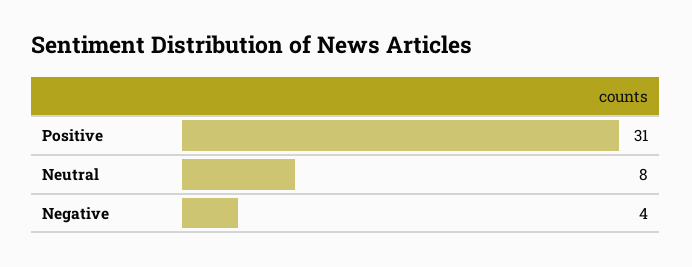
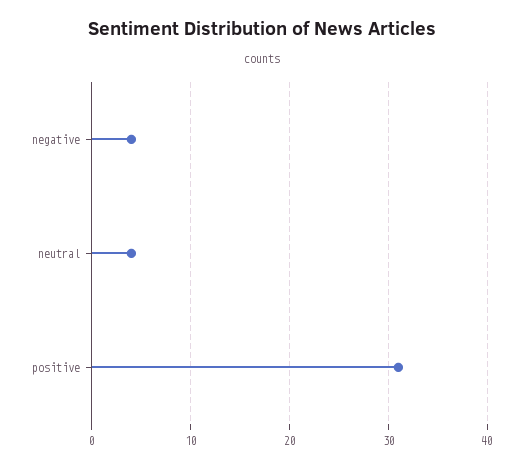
  {
    "Positive": 31,
-   "Neutral": 8,
+   "Neutral": 4,
    "Negative": 4
  }

